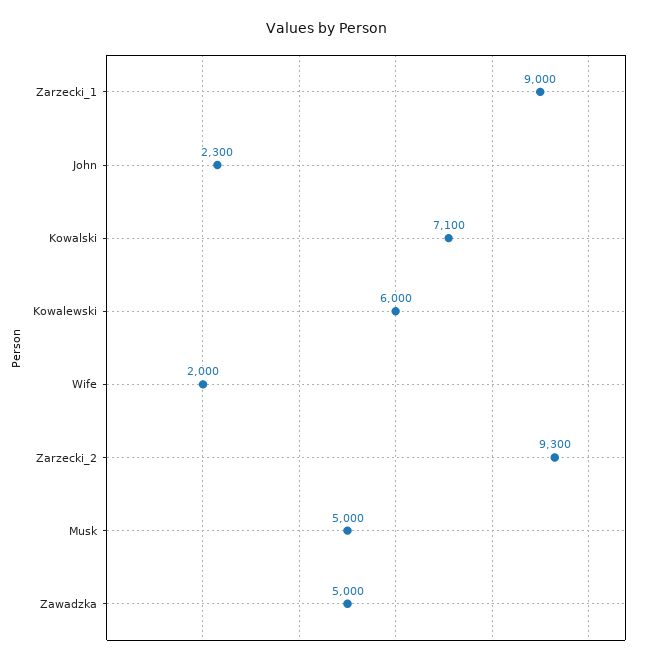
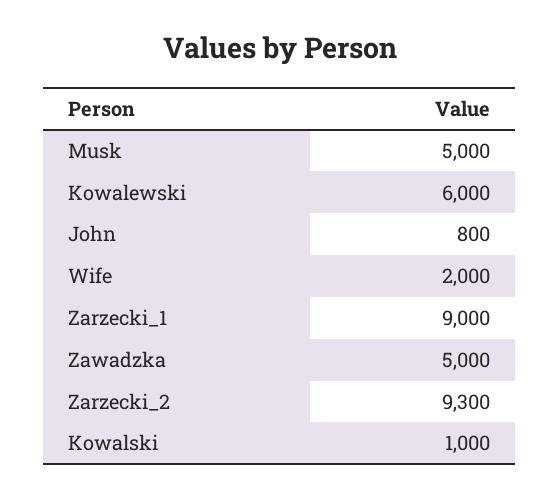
  {
    "Zarzecki_1": 9000,
-   "John": 2300,
+   "John": 800,
-   "Kowalski": 7100,
+   "Kowalski": 1000,
    "Kowalewski": 6000,
    "Wife": 2000,
    "Zarzecki_2": 9300,
    "Musk": 5000,
    "Zawadzka": 5000
  }

